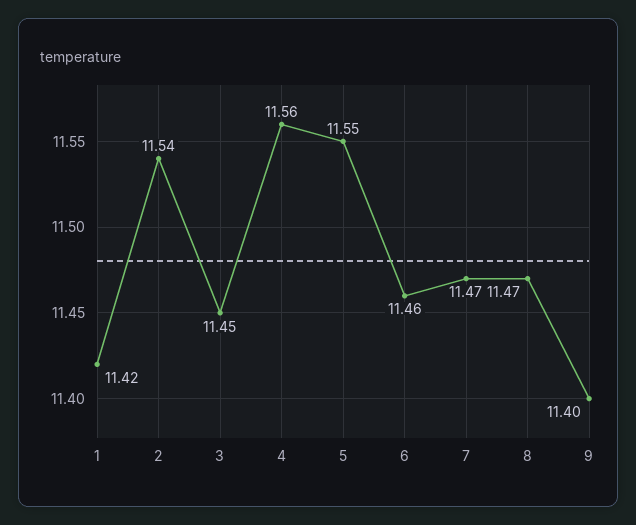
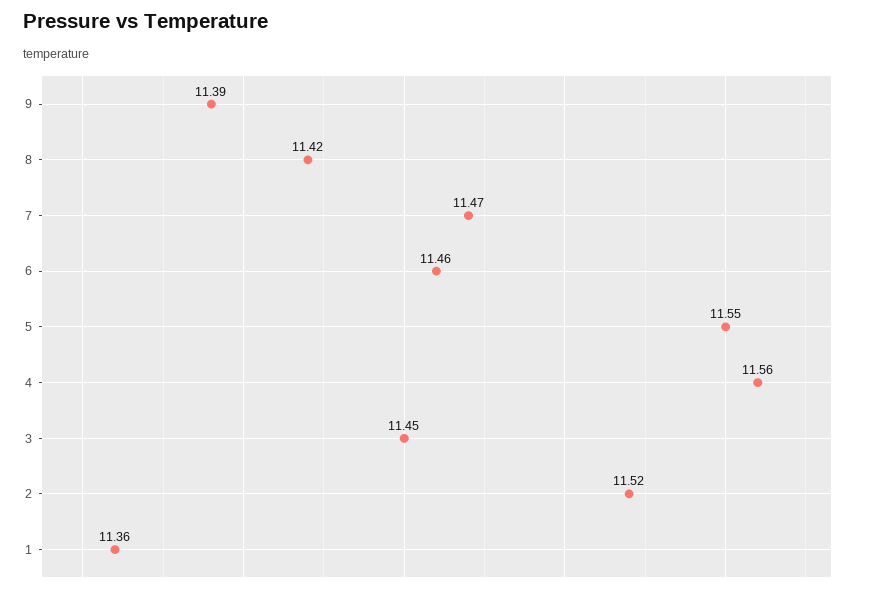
  {
-   "1": 11.42,
+   "1": 11.36,
-   "2": 11.54,
+   "2": 11.52,
    "3": 11.45,
    "4": 11.56,
    "5": 11.55,
    "6": 11.46,
    "7": 11.47,
-   "8": 11.47,
+   "8": 11.42,
-   "9": 11.4
+   "9": 11.39
  }

